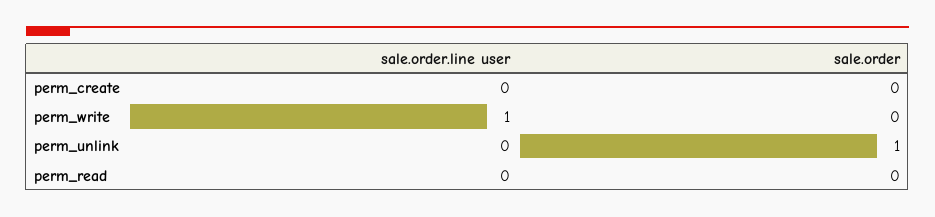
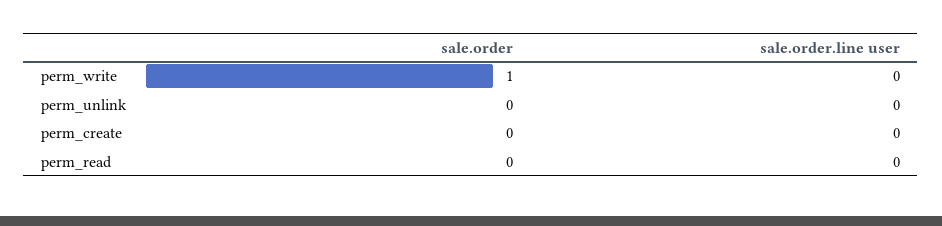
  {
    "sale.order.line user": {
      "perm_create": 0,
-     "perm_write": 1,
+     "perm_write": 0,
      "perm_unlink": 0,
      "perm_read": 0
    },
    "sale.order": {
      "perm_create": 0,
-     "perm_write": 0,
+     "perm_write": 1,
-     "perm_unlink": 1,
+     "perm_unlink": 0,
      "perm_read": 0
    }
  }

